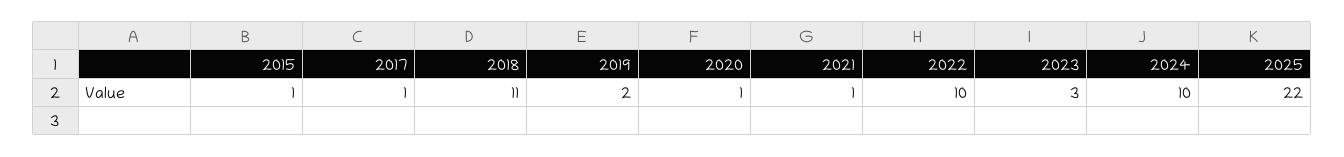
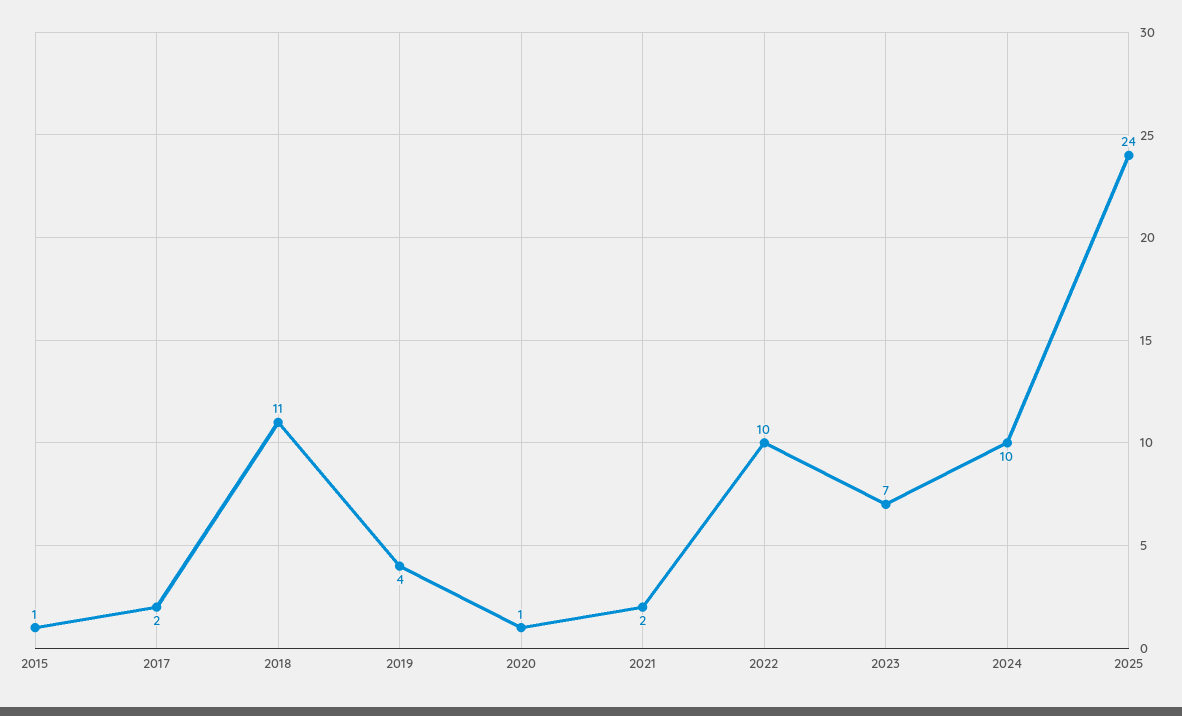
  {
    "2015": 1,
-   "2017": 1,
+   "2017": 2,
    "2018": 11,
-   "2019": 2,
+   "2019": 4,
    "2020": 1,
-   "2021": 1,
+   "2021": 2,
    "2022": 10,
-   "2023": 3,
+   "2023": 7,
    "2024": 10,
-   "2025": 22
+   "2025": 24
  }

